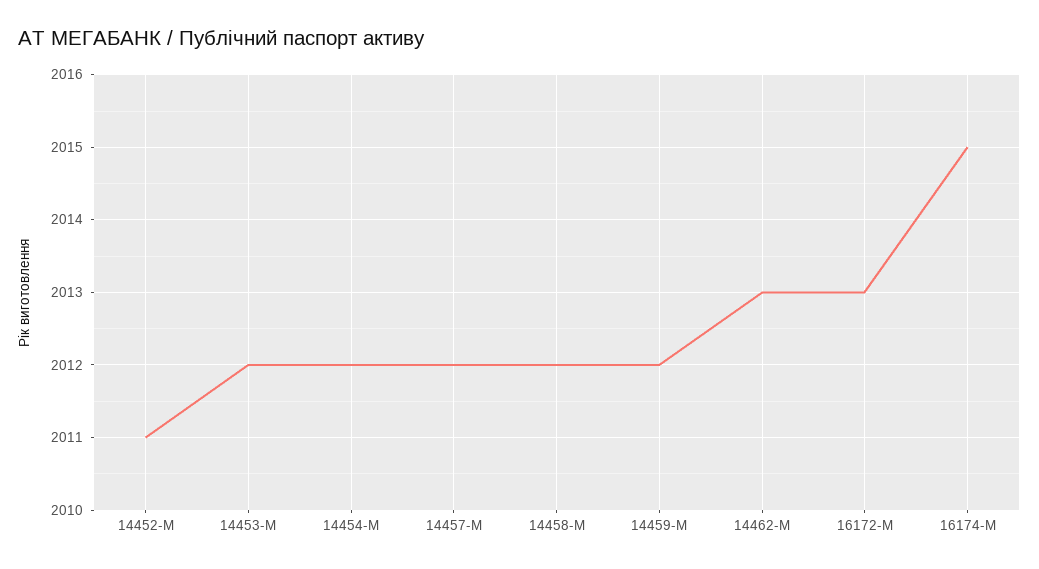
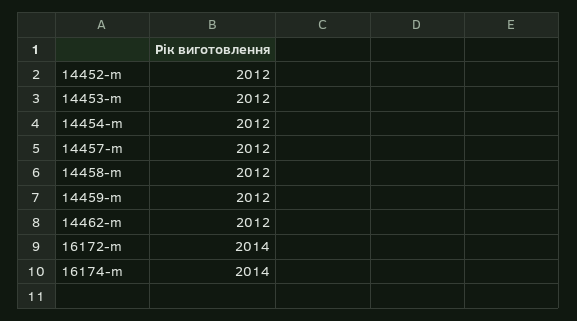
  {
-   "14452-M": 2011,
+   "14452-M": 2012,
    "14453-M": 2012,
    "14454-M": 2012,
    "14457-M": 2012,
    "14458-M": 2012,
    "14459-M": 2012,
-   "14462-M": 2013,
+   "14462-M": 2012,
-   "16172-M": 2013,
+   "16172-M": 2014,
-   "16174-M": 2015
+   "16174-M": 2014
  }

